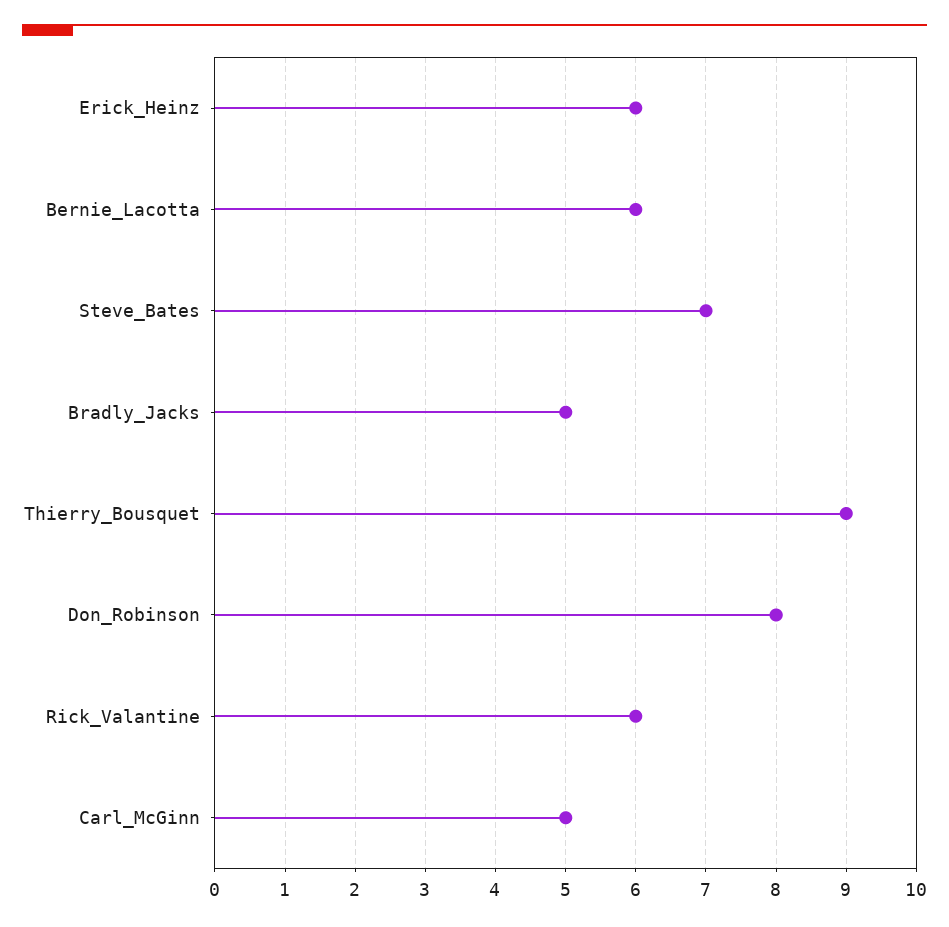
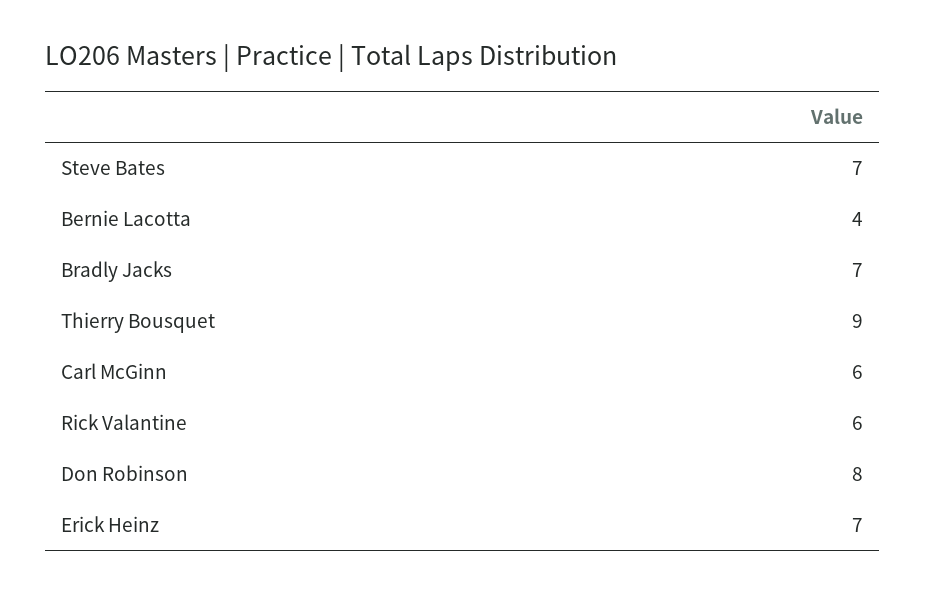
  {
-   "Erick_Heinz": 6,
+   "Erick_Heinz": 7,
-   "Bernie_Lacotta": 6,
+   "Bernie_Lacotta": 4,
    "Steve_Bates": 7,
-   "Bradly_Jacks": 5,
+   "Bradly_Jacks": 7,
    "Thierry_Bousquet": 9,
    "Don_Robinson": 8,
    "Rick_Valantine": 6,
-   "Carl_McGinn": 5
+   "Carl_McGinn": 6
  }

